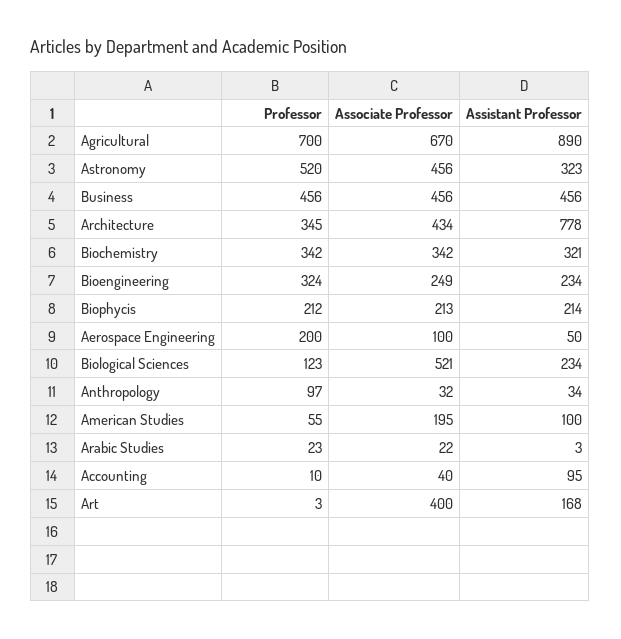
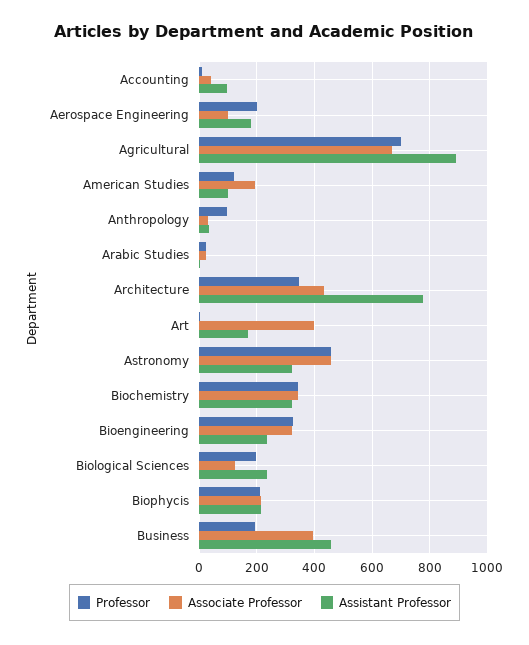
  {
    "Professor": {
      "Agricultural": 700,
-     "Astronomy": 520,
+     "Astronomy": 450,
-     "Business": 456,
+     "Business": 200,
      "Architecture": 345,
      "Biochemistry": 342,
      "Bioengineering": 324,
      "Biophycis": 212,
      "Aerospace Engineering": 200,
-     "Biological Sciences": 123,
+     "Biological Sciences": 200,
      "Anthropology": 97,
-     "American Studies": 55,
+     "American Studies": 125,
      "Arabic Studies": 23,
      "Accounting": 10,
      "Art": 3
    },
    "Associate Professor": {
      "Agricultural": 670,
      "Astronomy": 456,
-     "Business": 456,
+     "Business": 400,
      "Architecture": 434,
      "Biochemistry": 342,
-     "Bioengineering": 249,
+     "Bioengineering": 325,
      "Biophycis": 213,
      "Aerospace Engineering": 100,
-     "Biological Sciences": 521,
+     "Biological Sciences": 125,
      "Anthropology": 32,
      "American Studies": 195,
      "Arabic Studies": 22,
      "Accounting": 40,
      "Art": 400
    },
    "Assistant Professor": {
      "Agricultural": 890,
      "Astronomy": 323,
      "Business": 456,
      "Architecture": 778,
      "Biochemistry": 321,
      "Bioengineering": 234,
      "Biophycis": 214,
-     "Aerospace Engineering": 50,
+     "Aerospace Engineering": 175,
      "Biological Sciences": 234,
      "Anthropology": 34,
      "American Studies": 100,
      "Arabic Studies": 3,
      "Accounting": 95,
      "Art": 168
    }
  }

